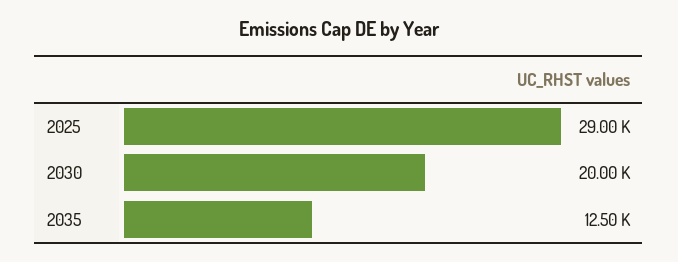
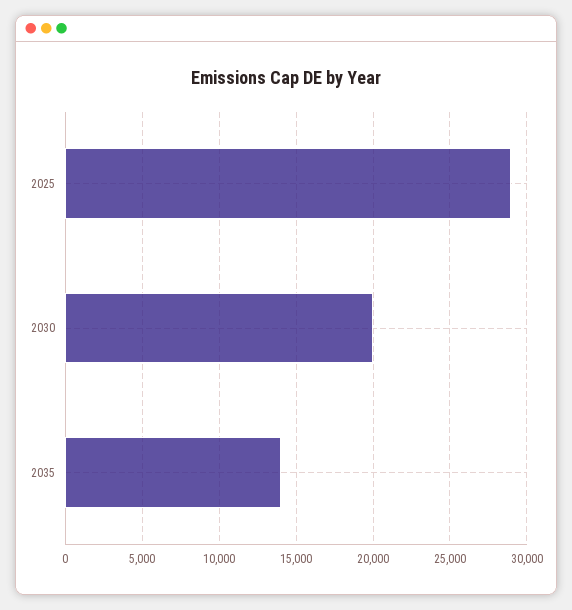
  {
    "2025": 29000,
    "2030": 20000,
-   "2035": 12500
+   "2035": 14000
  }

